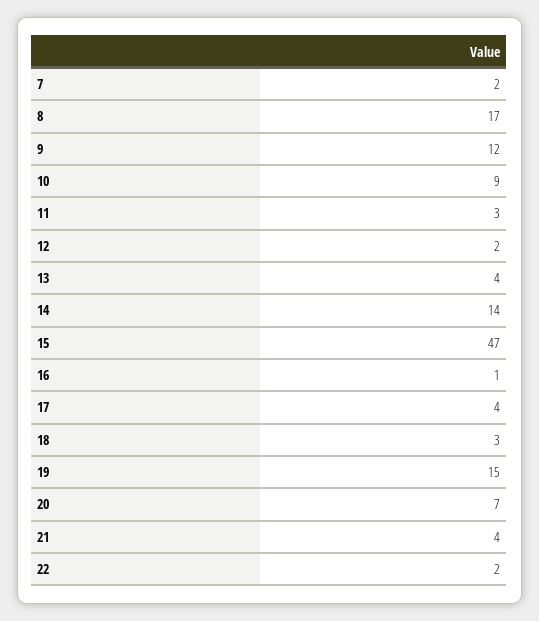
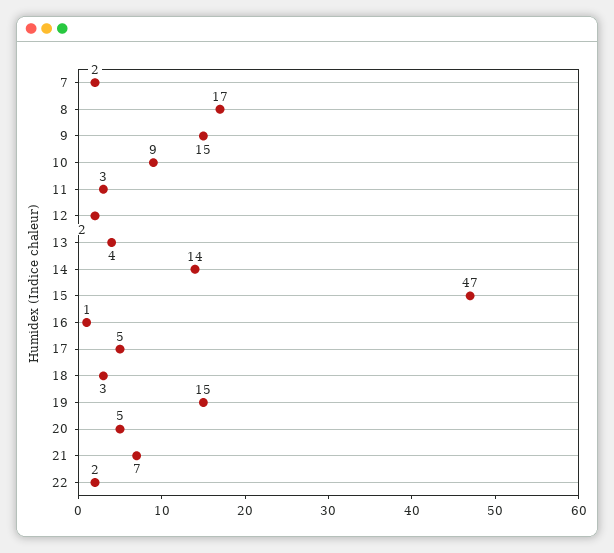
  {
    "7": 2,
    "8": 17,
-   "9": 12,
+   "9": 15,
    "10": 9,
    "11": 3,
    "12": 2,
    "13": 4,
    "14": 14,
    "15": 47,
    "16": 1,
-   "17": 4,
+   "17": 5,
    "18": 3,
    "19": 15,
-   "20": 7,
+   "20": 5,
-   "21": 4,
+   "21": 7,
    "22": 2
  }

